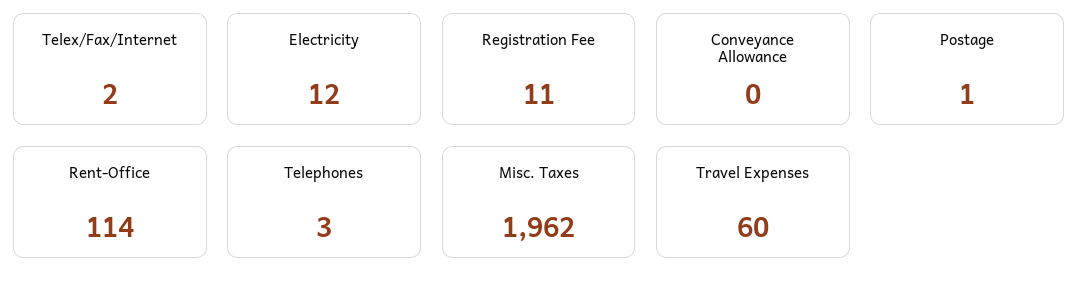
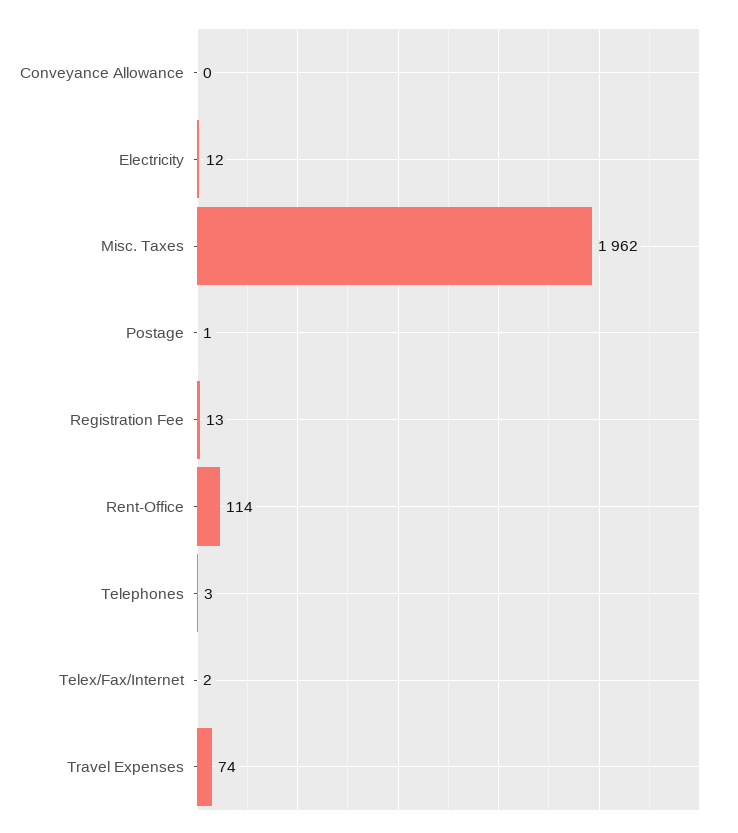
  {
    "Telex/Fax/Internet": 2,
    "Electricity": 12,
-   "Registration Fee": 11,
+   "Registration Fee": 13,
    "Conveyance Allowance": 0,
    "Postage": 1,
    "Rent-Office": 114,
    "Telephones": 3,
    "Misc. Taxes": 1962,
-   "Travel Expenses": 60
+   "Travel Expenses": 74
  }

